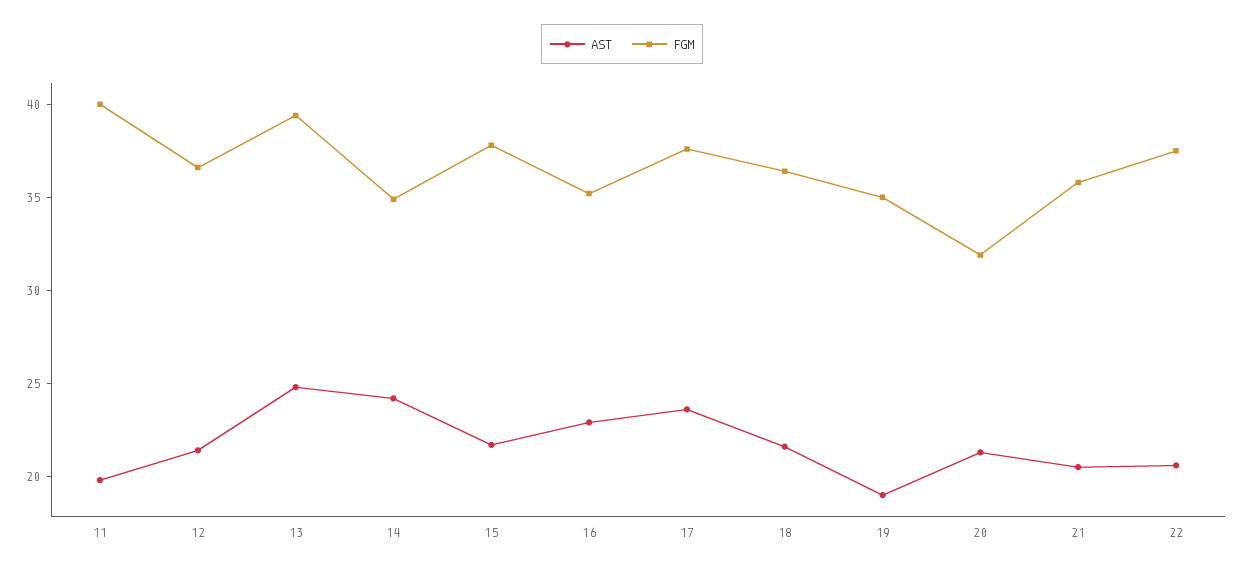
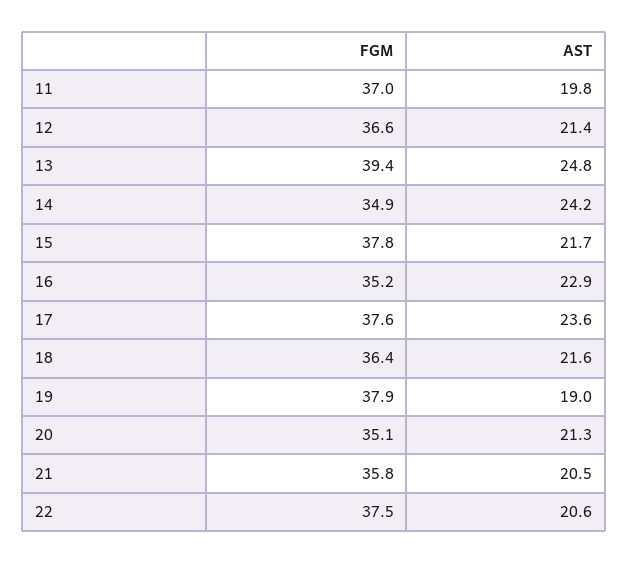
  {
    "AST": {
      "11": 19.8,
      "12": 21.4,
      "13": 24.8,
      "14": 24.2,
      "15": 21.7,
      "16": 22.9,
      "17": 23.6,
      "18": 21.6,
      "19": 19,
      "20": 21.3,
      "21": 20.5,
      "22": 20.6
    },
    "FGM": {
-     "11": 40,
+     "11": 37,
      "12": 36.6,
      "13": 39.4,
      "14": 34.9,
      "15": 37.8,
      "16": 35.2,
      "17": 37.6,
      "18": 36.4,
-     "19": 35,
+     "19": 37.9,
-     "20": 32,
+     "20": 35.1,
      "21": 35.8,
      "22": 37.5
    }
  }

